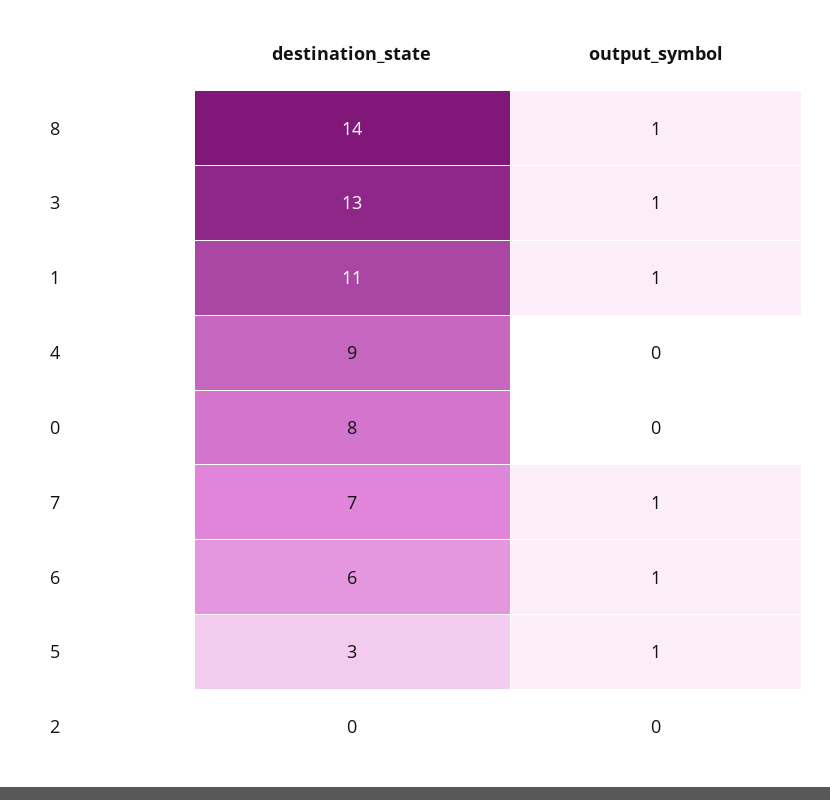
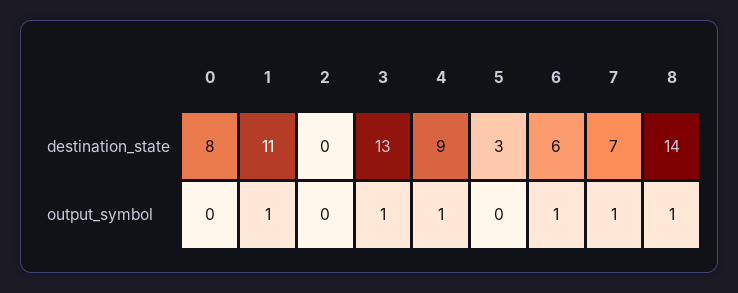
  {
    "destination_state": {
      "8": 14,
      "3": 13,
      "1": 11,
      "4": 9,
      "0": 8,
      "7": 7,
      "6": 6,
      "5": 3,
      "2": 0
    },
    "output_symbol": {
      "8": 1,
      "3": 1,
      "1": 1,
-     "4": 0,
+     "4": 1,
      "0": 0,
      "7": 1,
      "6": 1,
-     "5": 1,
+     "5": 0,
      "2": 0
    }
  }

